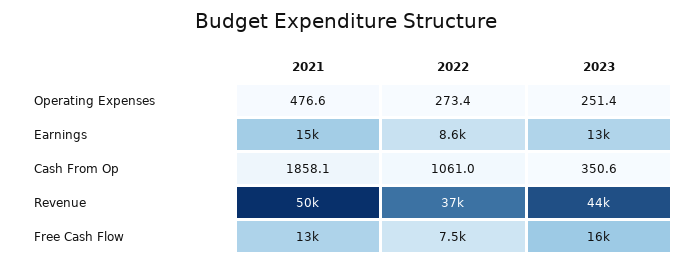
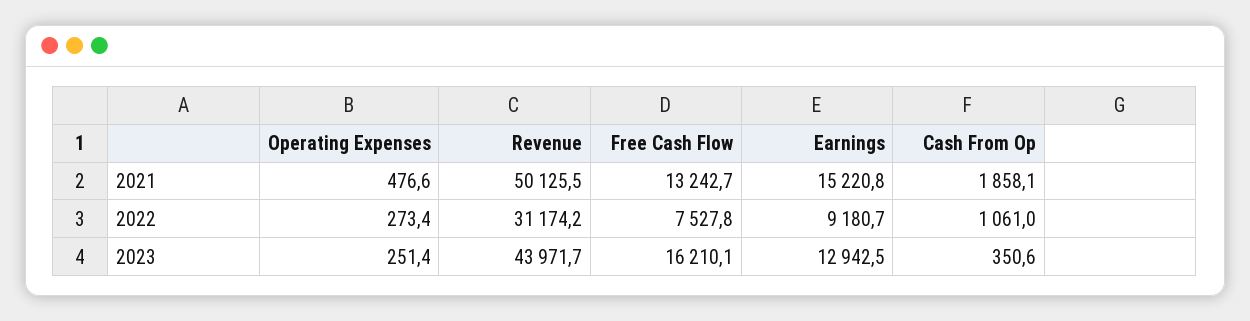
  {
    "2021": {
      "Operating Expenses": 476.6,
      "Earnings": 15220.8,
      "Cash From Op": 1858.1,
      "Revenue": 50125.5,
      "Free Cash Flow": 13242.7
    },
    "2022": {
      "Operating Expenses": 273.4,
-     "Earnings": 8600,
+     "Earnings": 9180.7,
      "Cash From Op": 1061,
-     "Revenue": 37000,
+     "Revenue": 31174.2,
      "Free Cash Flow": 7527.8
    },
    "2023": {
      "Operating Expenses": 251.4,
      "Earnings": 12942.5,
      "Cash From Op": 350.6,
      "Revenue": 43971.7,
      "Free Cash Flow": 16210.1
    }
  }

